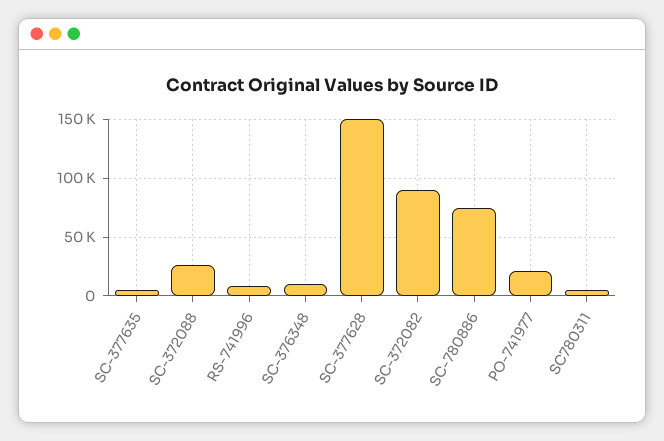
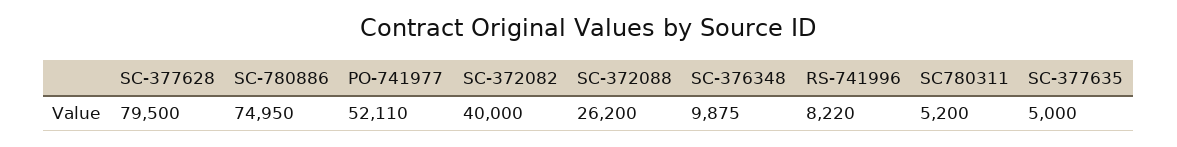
  {
    "SC-377635": 5000,
    "SC-372088": 26200,
    "RS-741996": 8220,
    "SC-376348": 9875,
-   "SC-377628": 150000,
+   "SC-377628": 79500,
-   "SC-372082": 90000,
+   "SC-372082": 40000,
    "SC-780886": 74950,
-   "PO-741977": 20000,
+   "PO-741977": 52110,
    "SC780311": 5200
  }

